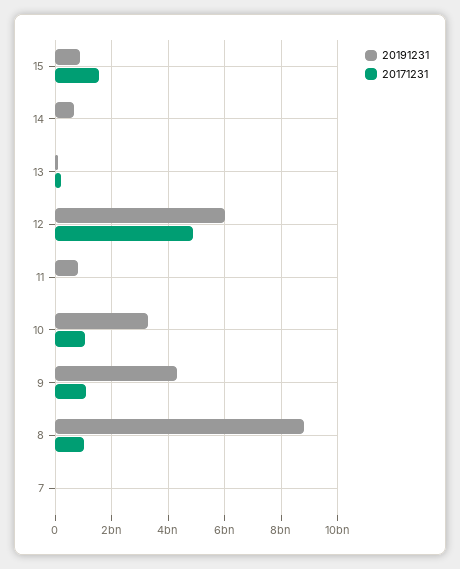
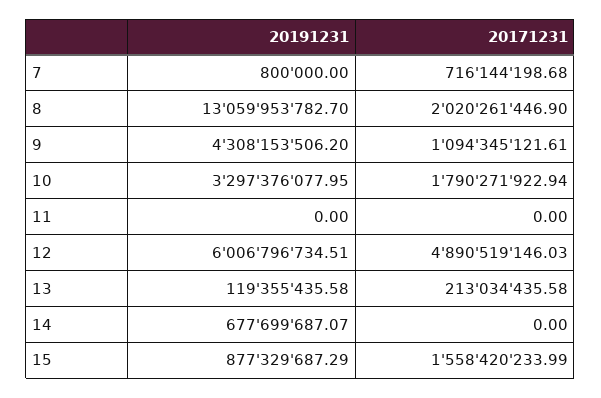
  {
    "20191231": {
      "15": 877329687.29,
      "14": 677699687.07,
      "13": 119355435.58,
      "12": 6006796734.51,
-     "11": 750000000,
+     "11": 0,
      "10": 3297376077.95,
      "9": 4308153506.2,
-     "8": 8750000000,
+     "8": 13059953782.7,
      "7": 800000
    },
    "20171231": {
      "15": 1558420233.99,
      "14": 0,
      "13": 213034435.58,
      "12": 4890519146.03,
      "11": 0,
-     "10": 1000000000,
+     "10": 1790271922.94,
      "9": 1094345121.61,
-     "8": 1000000000,
+     "8": 2020261446.9,
-     "7": 0
+     "7": 716144198.68
    }
  }

